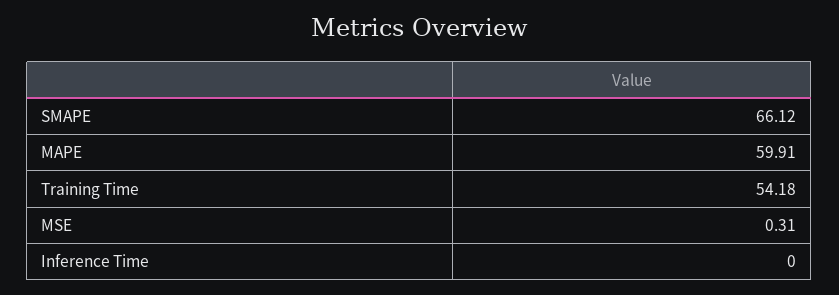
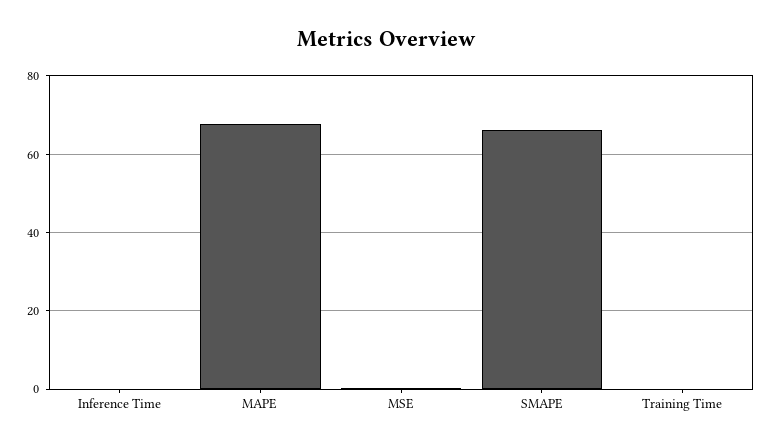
  {
    "SMAPE": 66.12,
-   "MAPE": 59.91,
+   "MAPE": 68,
-   "Training Time": 54.18,
+   "Training Time": 0,
    "MSE": 0.31,
    "Inference Time": 0
  }

